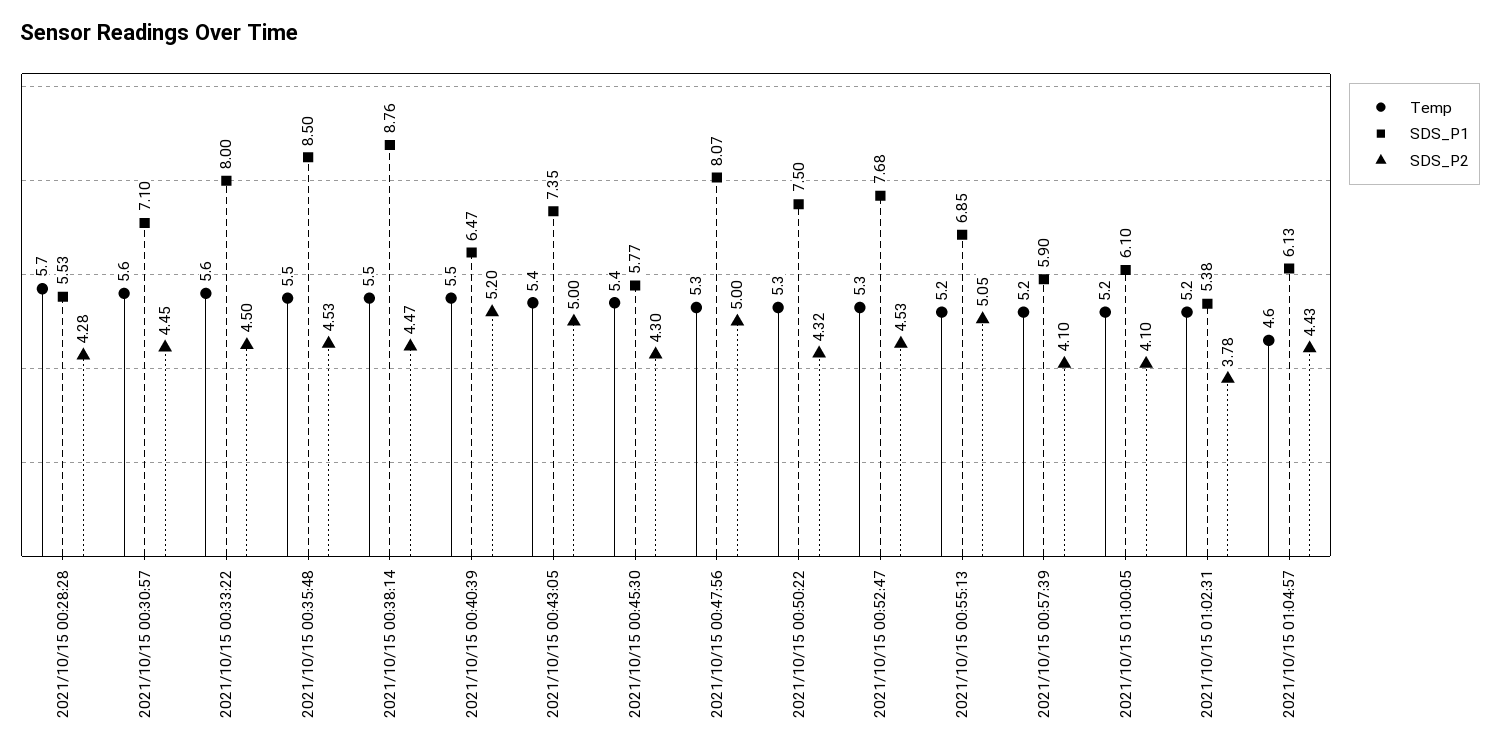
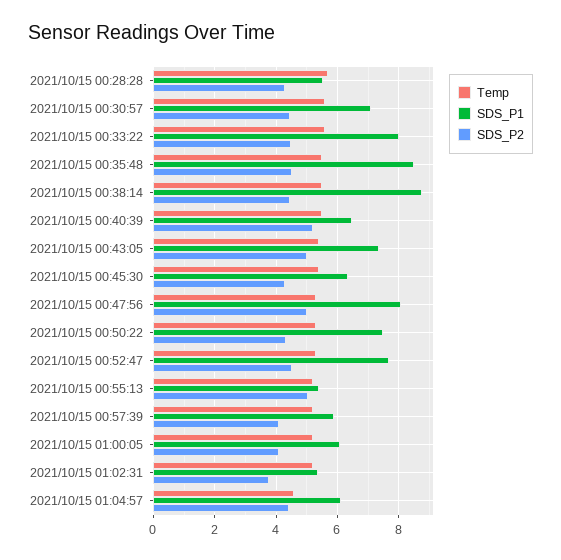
  {
    "Temp": {
      "2021/10/15 00:28:28": 5.7,
      "2021/10/15 00:30:57": 5.6,
      "2021/10/15 00:33:22": 5.6,
      "2021/10/15 00:35:48": 5.5,
      "2021/10/15 00:38:14": 5.5,
      "2021/10/15 00:40:39": 5.5,
      "2021/10/15 00:43:05": 5.4,
      "2021/10/15 00:45:30": 5.4,
      "2021/10/15 00:47:56": 5.3,
      "2021/10/15 00:50:22": 5.3,
      "2021/10/15 00:52:47": 5.3,
      "2021/10/15 00:55:13": 5.2,
      "2021/10/15 00:57:39": 5.2,
      "2021/10/15 01:00:05": 5.2,
      "2021/10/15 01:02:31": 5.2,
      "2021/10/15 01:04:57": 4.6
    },
    "SDS_P1": {
      "2021/10/15 00:28:28": 5.53,
      "2021/10/15 00:30:57": 7.1,
      "2021/10/15 00:33:22": 8,
      "2021/10/15 00:35:48": 8.5,
      "2021/10/15 00:38:14": 8.76,
      "2021/10/15 00:40:39": 6.47,
      "2021/10/15 00:43:05": 7.35,
-     "2021/10/15 00:45:30": 5.77,
+     "2021/10/15 00:45:30": 6.4,
      "2021/10/15 00:47:56": 8.07,
      "2021/10/15 00:50:22": 7.5,
      "2021/10/15 00:52:47": 7.68,
-     "2021/10/15 00:55:13": 6.85,
+     "2021/10/15 00:55:13": 5.4,
      "2021/10/15 00:57:39": 5.9,
      "2021/10/15 01:00:05": 6.1,
      "2021/10/15 01:02:31": 5.38,
      "2021/10/15 01:04:57": 6.13
    },
    "SDS_P2": {
      "2021/10/15 00:28:28": 4.28,
      "2021/10/15 00:30:57": 4.45,
      "2021/10/15 00:33:22": 4.5,
      "2021/10/15 00:35:48": 4.53,
      "2021/10/15 00:38:14": 4.47,
      "2021/10/15 00:40:39": 5.2,
      "2021/10/15 00:43:05": 5,
      "2021/10/15 00:45:30": 4.3,
      "2021/10/15 00:47:56": 5,
      "2021/10/15 00:50:22": 4.32,
      "2021/10/15 00:52:47": 4.53,
      "2021/10/15 00:55:13": 5.05,
      "2021/10/15 00:57:39": 4.1,
      "2021/10/15 01:00:05": 4.1,
      "2021/10/15 01:02:31": 3.78,
      "2021/10/15 01:04:57": 4.43
    }
  }

